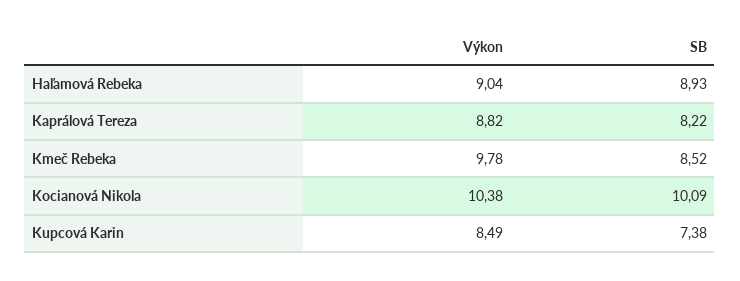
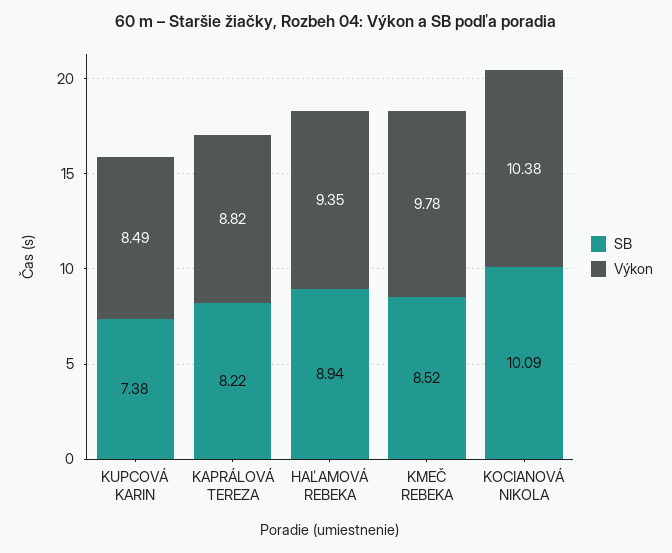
  {
    "Výkon": {
-     "Haľamová Rebeka": 9.04,
+     "Haľamová Rebeka": 9.35,
      "Kaprálová Tereza": 8.82,
      "Kmeč Rebeka": 9.78,
      "Kocianová Nikola": 10.38,
      "Kupcová Karin": 8.49
    },
    "SB": {
-     "Haľamová Rebeka": 8.93,
+     "Haľamová Rebeka": 8.94,
      "Kaprálová Tereza": 8.22,
      "Kmeč Rebeka": 8.52,
      "Kocianová Nikola": 10.09,
      "Kupcová Karin": 7.38
    }
  }

